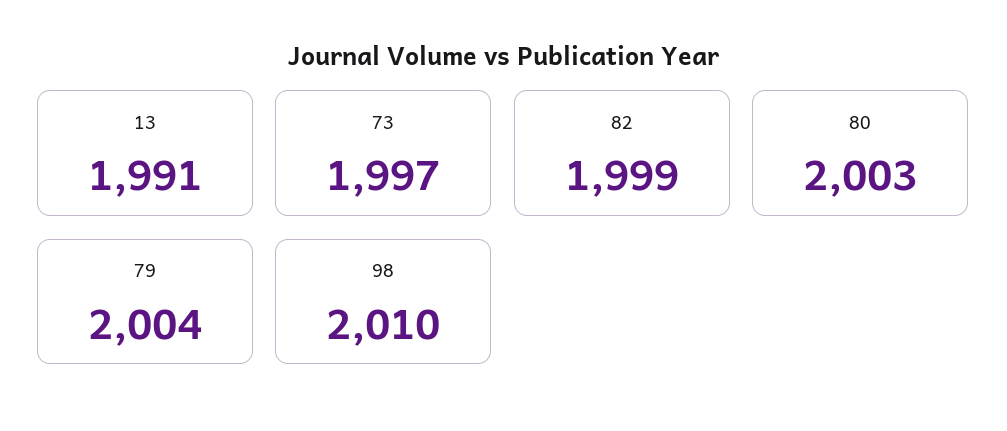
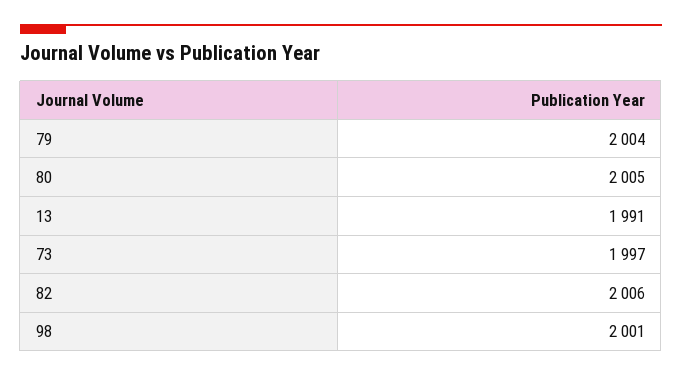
  {
    "13": 1991,
    "73": 1997,
-   "82": 1999,
+   "82": 2006,
-   "80": 2003,
+   "80": 2005,
    "79": 2004,
-   "98": 2010
+   "98": 2001
  }

